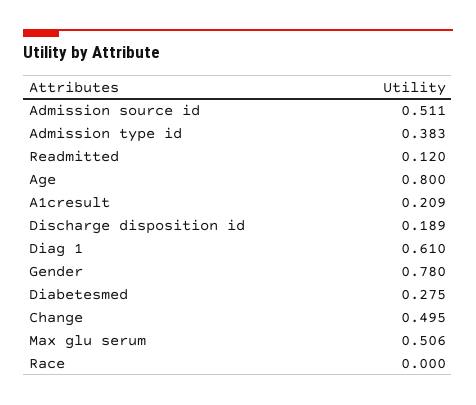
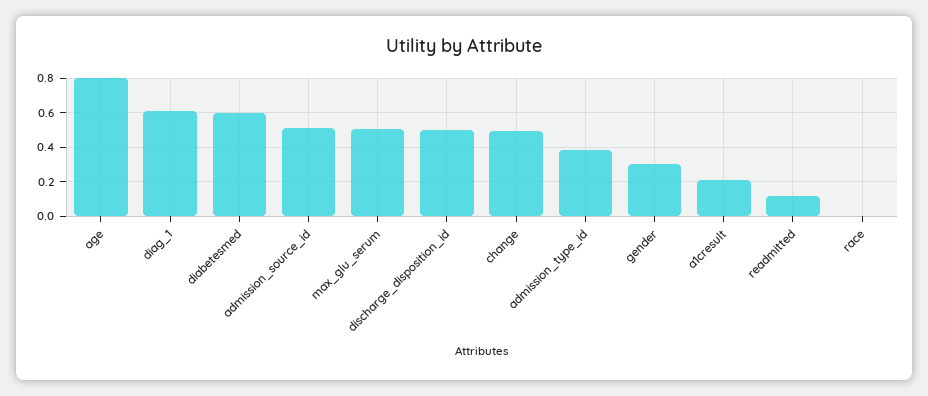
  {
    "Admission source id": 0.511,
    "Admission type id": 0.383,
    "Readmitted": 0.12,
    "Age": 0.8,
    "A1cresult": 0.209,
-   "Discharge disposition id": 0.189,
+   "Discharge disposition id": 0.5,
    "Diag 1": 0.61,
-   "Gender": 0.78,
+   "Gender": 0.3,
-   "Diabetesmed": 0.275,
+   "Diabetesmed": 0.6,
    "Change": 0.495,
    "Max glu serum": 0.506,
    "Race": 0
  }

